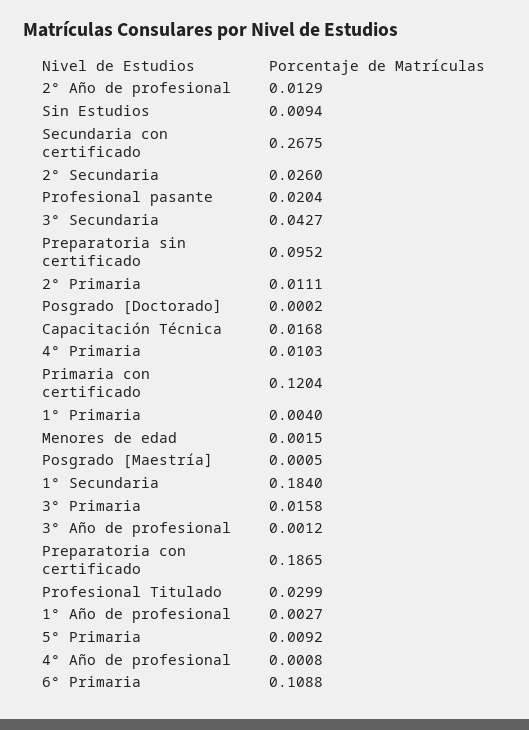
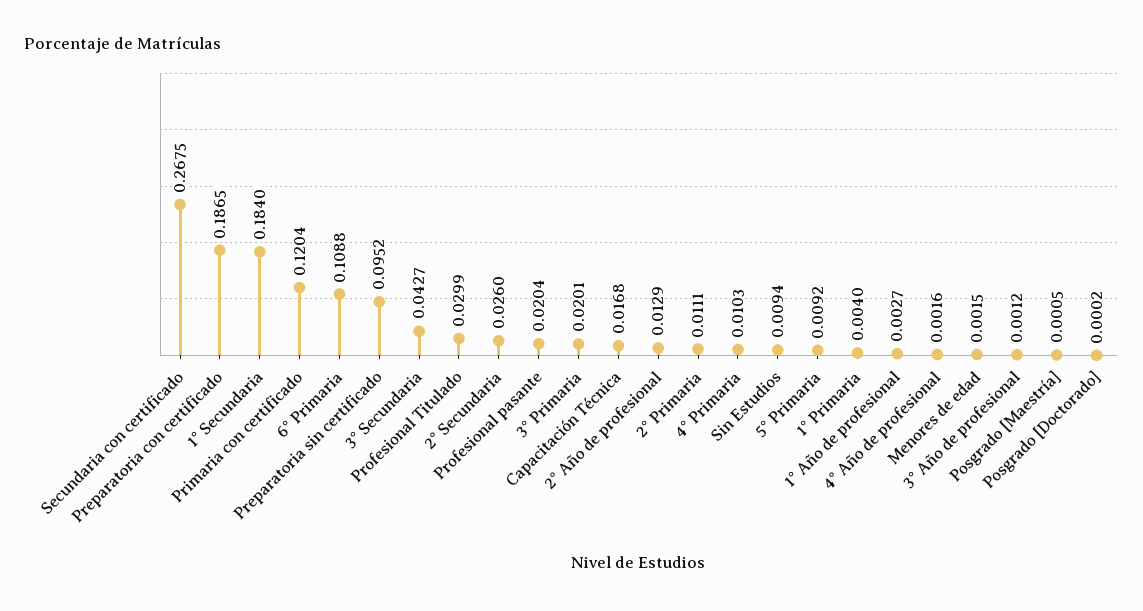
  {
    "2° Año de profesional": 0.0129,
    "Sin Estudios": 0.0094,
    "Secundaria con certificado": 0.2675,
    "2° Secundaria": 0.026,
    "Profesional pasante": 0.0204,
    "3° Secundaria": 0.0427,
    "Preparatoria sin certificado": 0.0952,
    "2° Primaria": 0.0111,
    "Posgrado [Doctorado]": 0.0002,
    "Capacitación Técnica": 0.0168,
    "4° Primaria": 0.0103,
    "Primaria con certificado": 0.1204,
    "1° Primaria": 0.004,
    "Menores de edad": 0.0015,
    "Posgrado [Maestría]": 0.0005,
    "1° Secundaria": 0.184,
-   "3° Primaria": 0.0158,
+   "3° Primaria": 0.0201,
    "3° Año de profesional": 0.0012,
    "Preparatoria con certificado": 0.1865,
    "Profesional Titulado": 0.0299,
    "1° Año de profesional": 0.0027,
    "5° Primaria": 0.0092,
-   "4° Año de profesional": 0.0008,
+   "4° Año de profesional": 0.0016,
    "6° Primaria": 0.1088
  }

